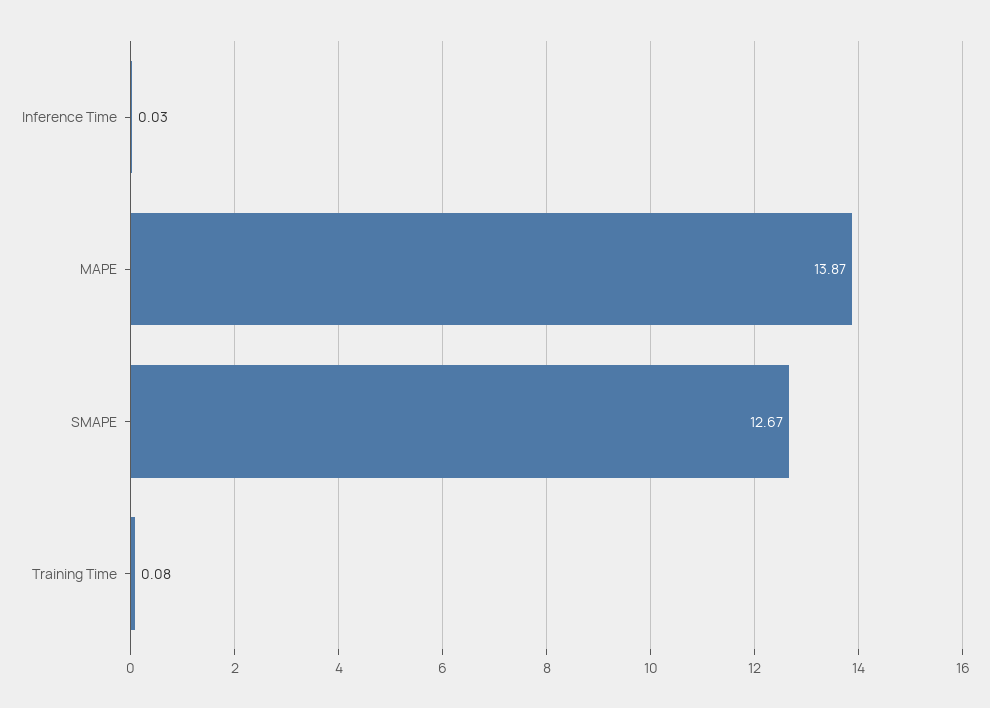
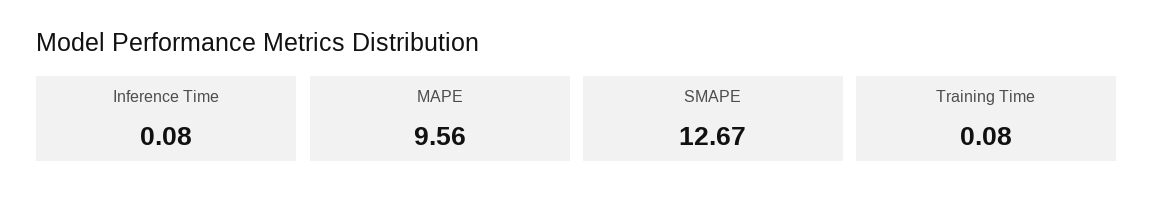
  {
-   "Inference Time": 0.03,
+   "Inference Time": 0.08,
-   "MAPE": 13.87,
+   "MAPE": 9.56,
    "SMAPE": 12.67,
    "Training Time": 0.08
  }

